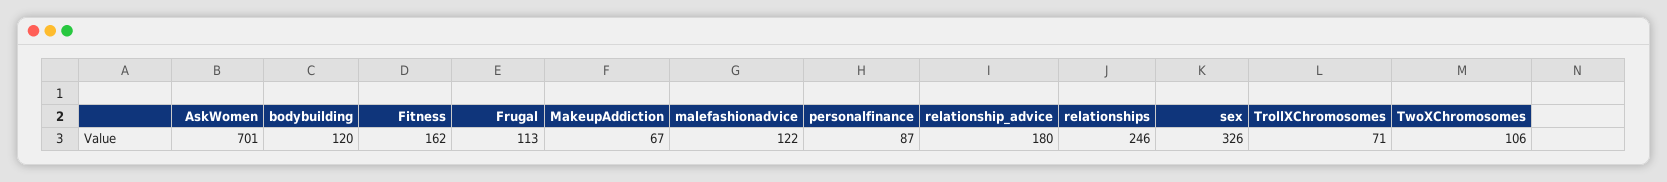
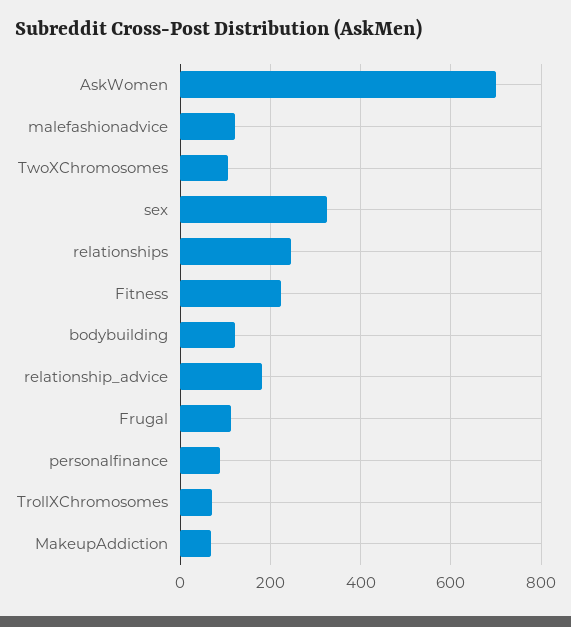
  {
    "AskWomen": 701,
    "bodybuilding": 120,
-   "Fitness": 162,
+   "Fitness": 220,
    "Frugal": 113,
    "MakeupAddiction": 67,
    "malefashionadvice": 122,
    "personalfinance": 87,
    "relationship_advice": 180,
    "relationships": 246,
    "sex": 326,
    "TrollXChromosomes": 71,
    "TwoXChromosomes": 106
  }

